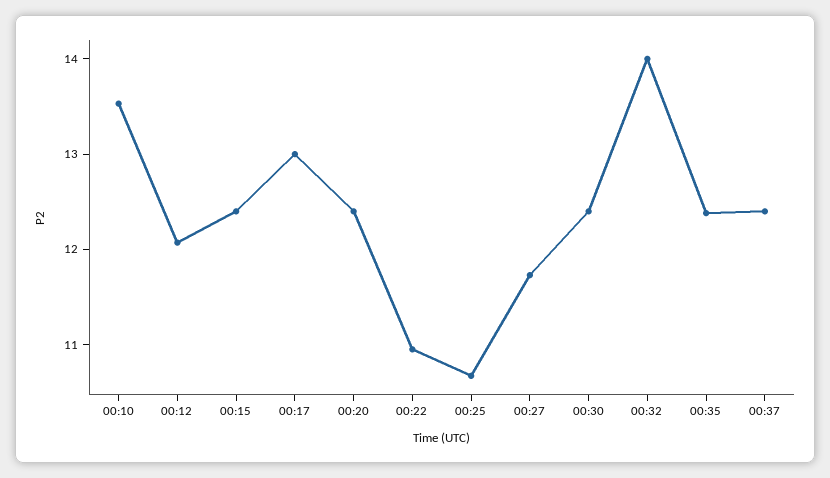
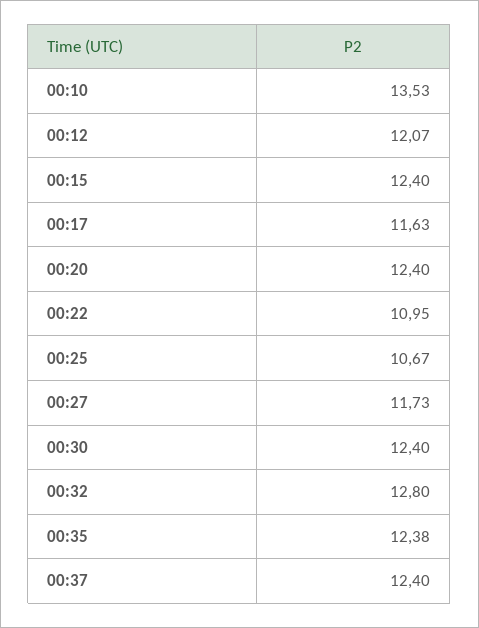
  {
    "00:10": 13.53,
    "00:12": 12.07,
    "00:15": 12.4,
-   "00:17": 13,
+   "00:17": 11.63,
    "00:20": 12.4,
    "00:22": 10.95,
    "00:25": 10.67,
    "00:27": 11.73,
    "00:30": 12.4,
-   "00:32": 14,
+   "00:32": 12.8,
    "00:35": 12.38,
    "00:37": 12.4
  }

